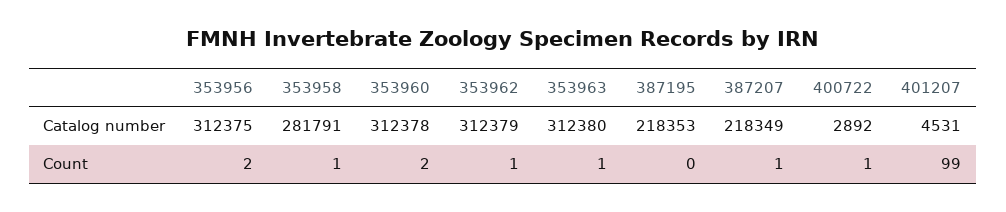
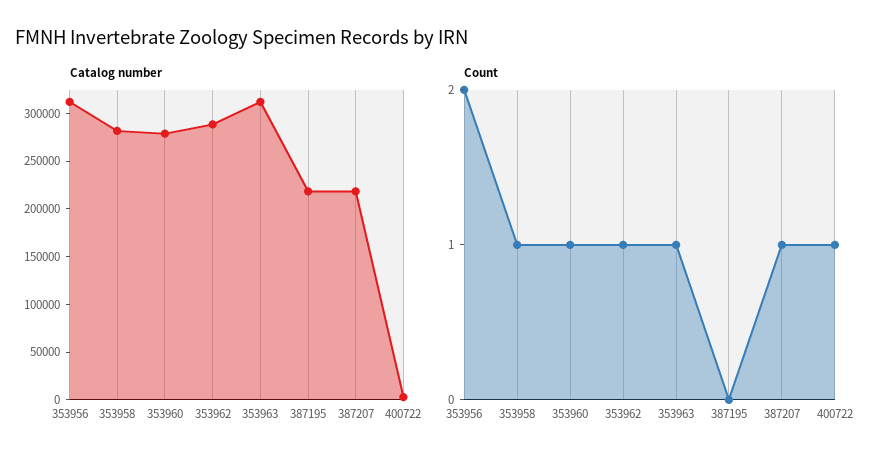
  {
    "Catalog number": {
      "353956": 312375,
      "353958": 281791,
-     "353960": 312378,
+     "353960": 280000,
-     "353962": 312379,
+     "353962": 290000,
      "353963": 312380,
      "387195": 218353,
      "387207": 218349,
-     "400722": 2892,
+     "400722": 2892
-     "401207": 4531
    },
    "Count": {
      "353956": 2,
      "353958": 1,
-     "353960": 2,
+     "353960": 1,
      "353962": 1,
      "353963": 1,
      "387195": 0,
      "387207": 1,
-     "400722": 1,
+     "400722": 1
-     "401207": 99
    }
  }

